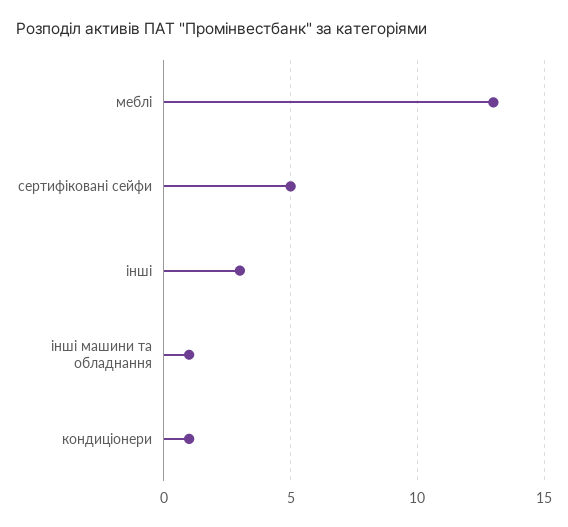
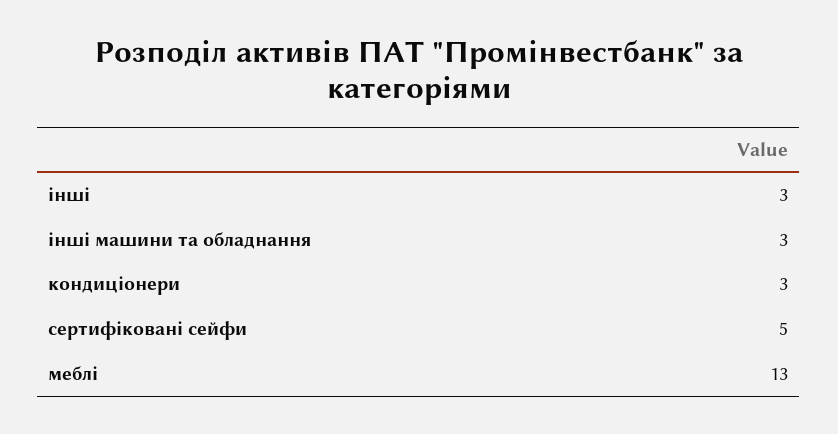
  {
    "меблі": 13,
    "сертифіковані сейфи": 5,
    "інші": 3,
-   "інші машини та обладнання": 1,
+   "інші машини та обладнання": 3,
-   "кондиціонери": 1
+   "кондиціонери": 3
  }

